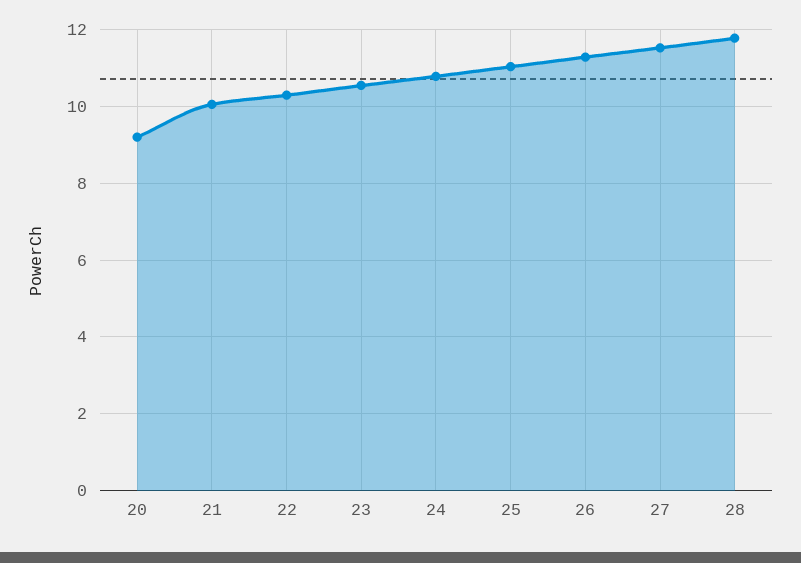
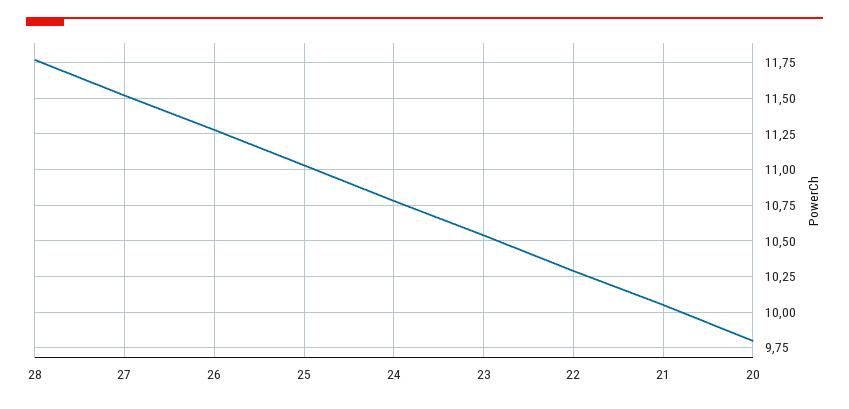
  {
-   "20": 9.2,
+   "20": 9.8,
    "21": 10.05,
    "22": 10.3,
    "23": 10.55,
    "24": 10.8,
    "25": 11.05,
    "26": 11.3,
    "27": 11.5,
    "28": 11.75
  }

